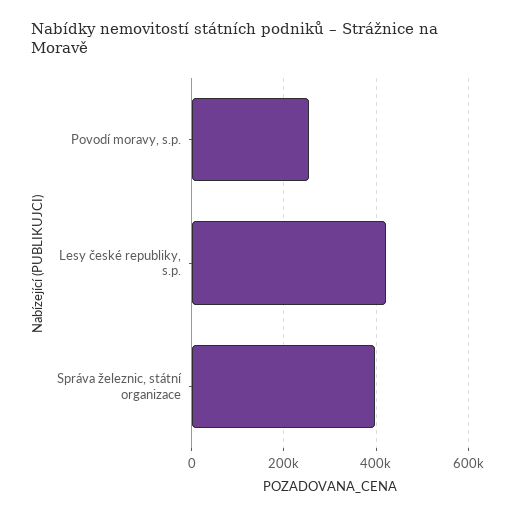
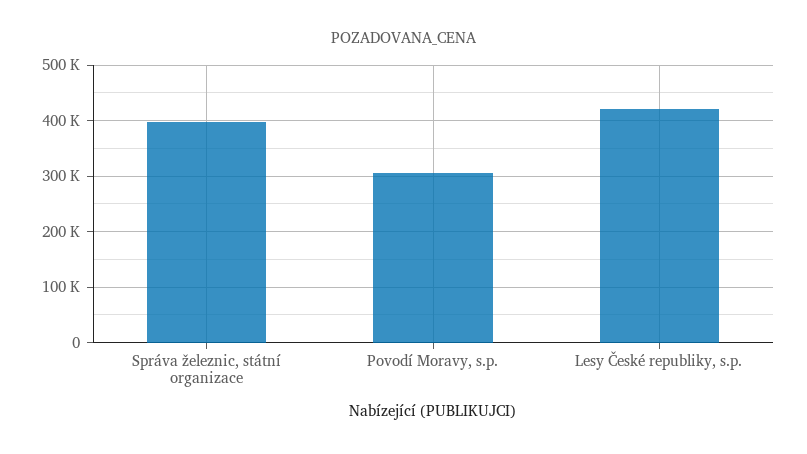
  {
-   "Povodí moravy, s.p.": 260000,
+   "Povodí moravy, s.p.": 300000,
    "Lesy české republiky, s.p.": 420000,
    "Správa železnic, státní organizace": 400000
  }

